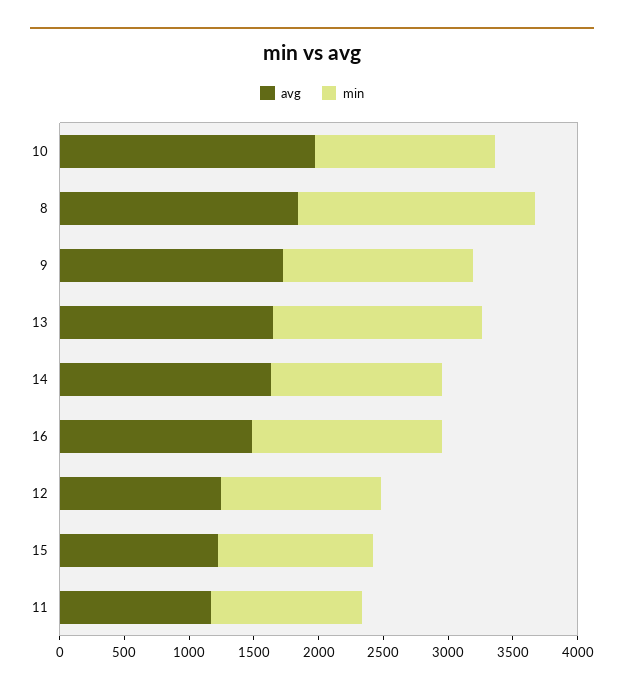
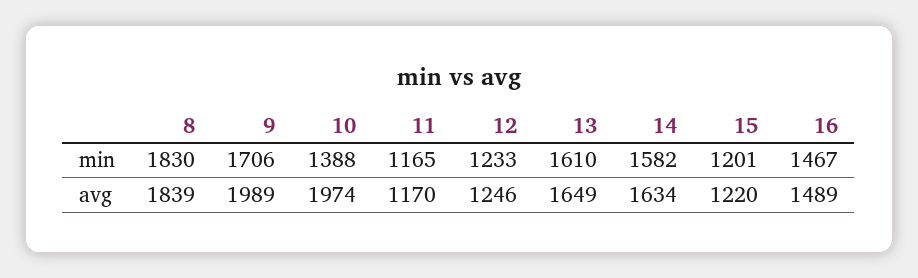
  {
    "avg": {
      "10": 1974,
      "8": 1839,
-     "9": 1700,
+     "9": 1989,
      "13": 1649,
      "14": 1634,
      "16": 1489,
      "12": 1246,
      "15": 1220,
      "11": 1170
    },
    "min": {
      "10": 1388,
      "8": 1830,
-     "9": 1500,
+     "9": 1706,
      "13": 1610,
-     "14": 1300,
+     "14": 1582,
      "16": 1467,
      "12": 1233,
      "15": 1201,
      "11": 1165
    }
  }

